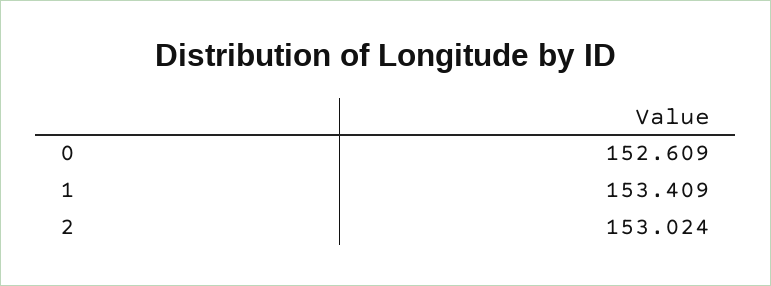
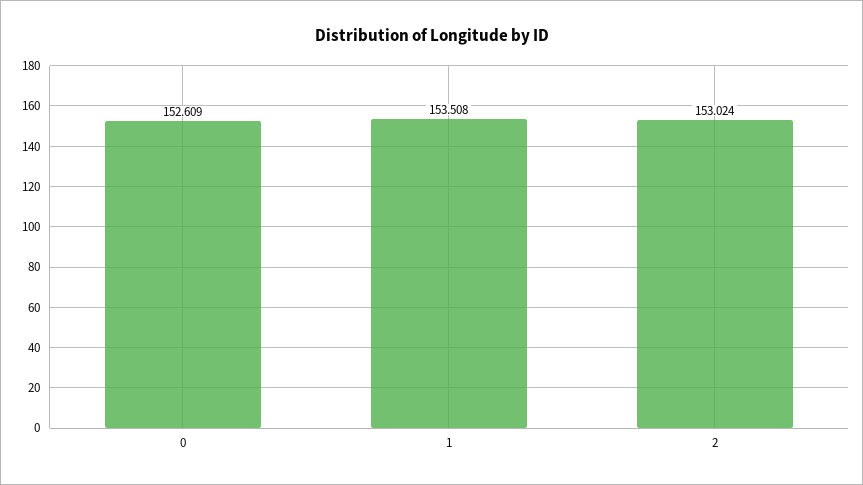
  {
    "0": 152.609,
-   "1": 153.409,
+   "1": 153.508,
    "2": 153.024
  }

